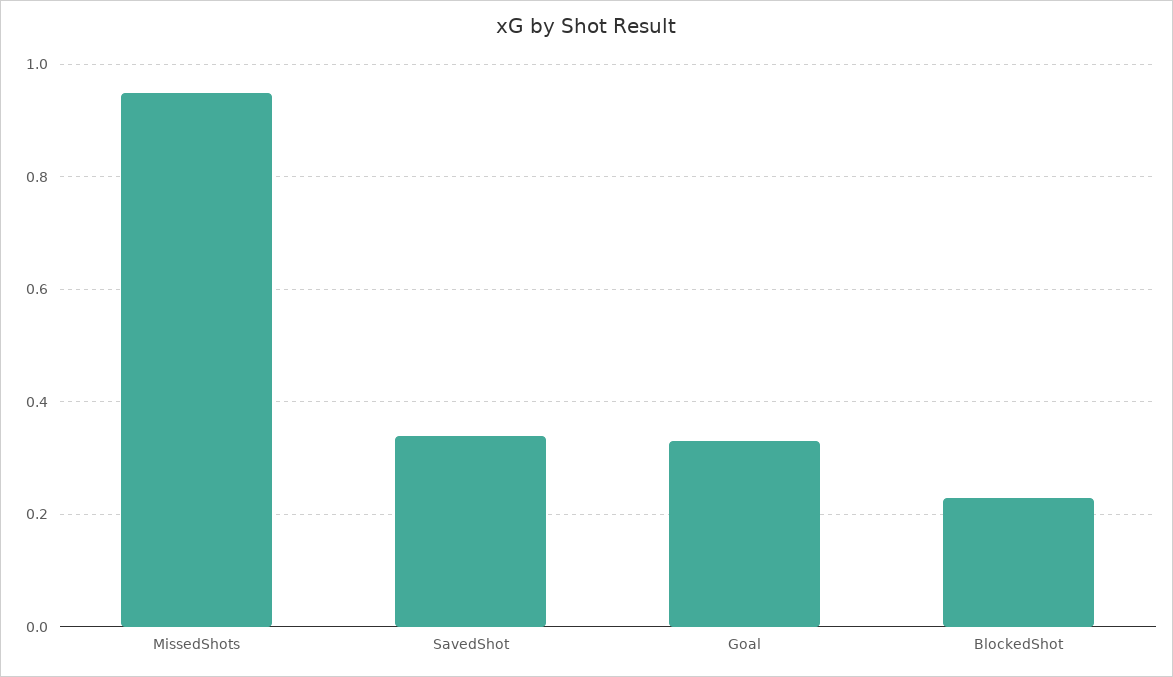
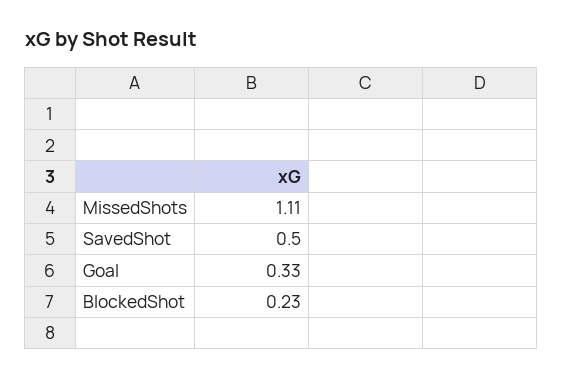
  {
-   "MissedShots": 0.95,
+   "MissedShots": 1.11,
-   "SavedShot": 0.35,
+   "SavedShot": 0.5,
    "Goal": 0.33,
    "BlockedShot": 0.23
  }

